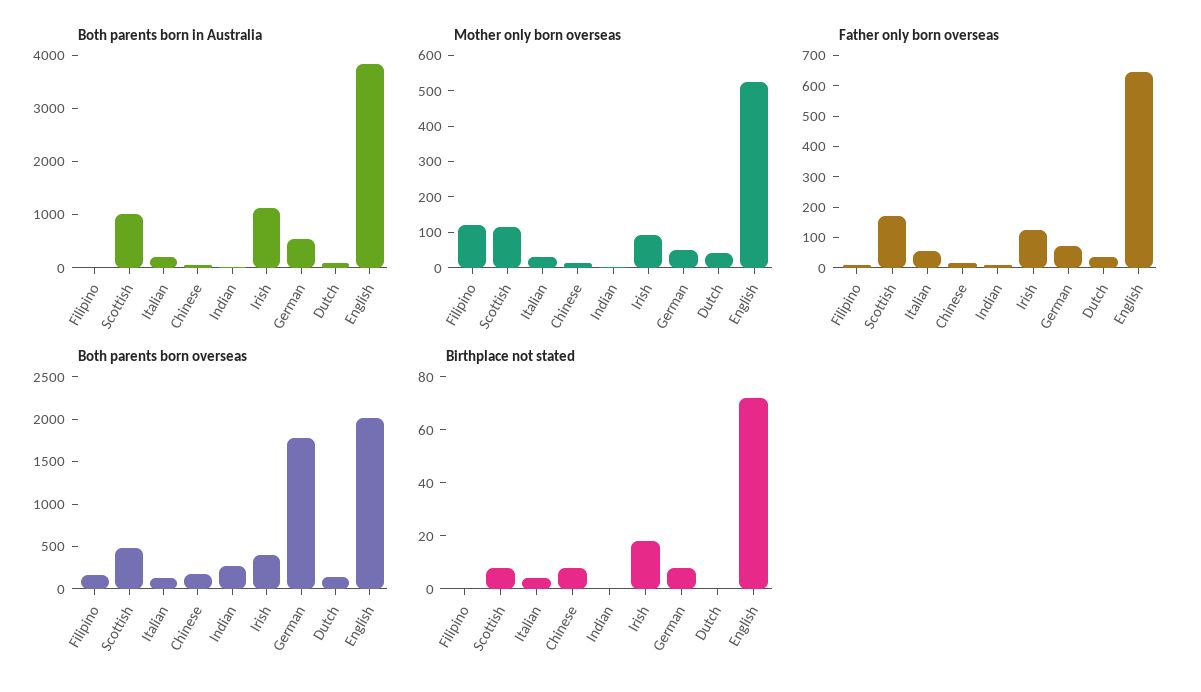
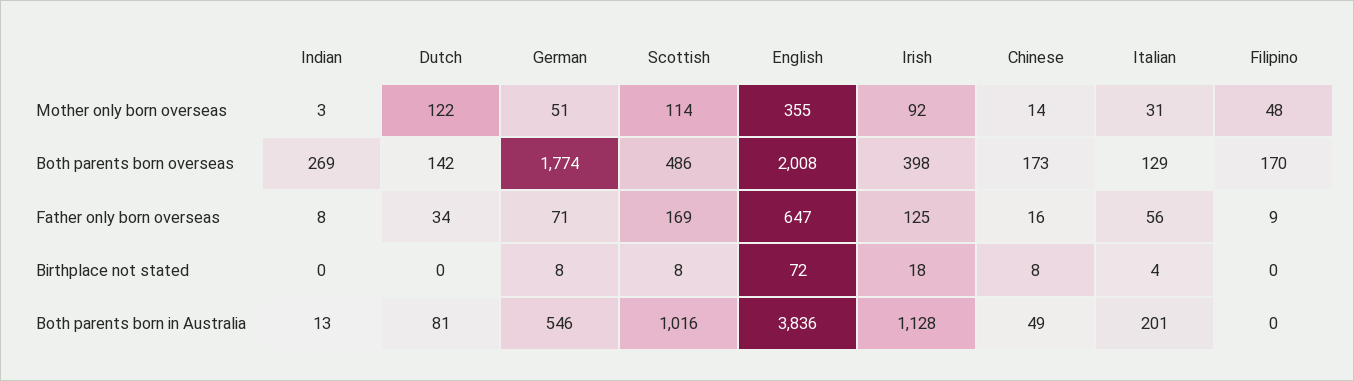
  {
    "Both parents born in Australia": {
      "Filipino": 0,
      "Scottish": 1016,
      "Italian": 201,
      "Chinese": 49,
      "Indian": 13,
      "Irish": 1128,
      "German": 546,
      "Dutch": 81,
      "English": 3836
    },
    "Mother only born overseas": {
-     "Filipino": 125,
+     "Filipino": 48,
      "Scottish": 114,
      "Italian": 31,
      "Chinese": 14,
      "Indian": 3,
      "Irish": 92,
      "German": 51,
-     "Dutch": 50,
+     "Dutch": 122,
-     "English": 525
+     "English": 355
    },
    "Father only born overseas": {
      "Filipino": 9,
      "Scottish": 169,
      "Italian": 56,
      "Chinese": 16,
      "Indian": 8,
      "Irish": 125,
      "German": 71,
      "Dutch": 34,
      "English": 647
    },
    "Both parents born overseas": {
      "Filipino": 170,
      "Scottish": 486,
      "Italian": 129,
      "Chinese": 173,
      "Indian": 269,
      "Irish": 398,
      "German": 1774,
      "Dutch": 142,
      "English": 2008
    },
    "Birthplace not stated": {
      "Filipino": 0,
      "Scottish": 8,
      "Italian": 4,
      "Chinese": 8,
      "Indian": 0,
      "Irish": 18,
      "German": 8,
      "Dutch": 0,
      "English": 72
    }
  }

